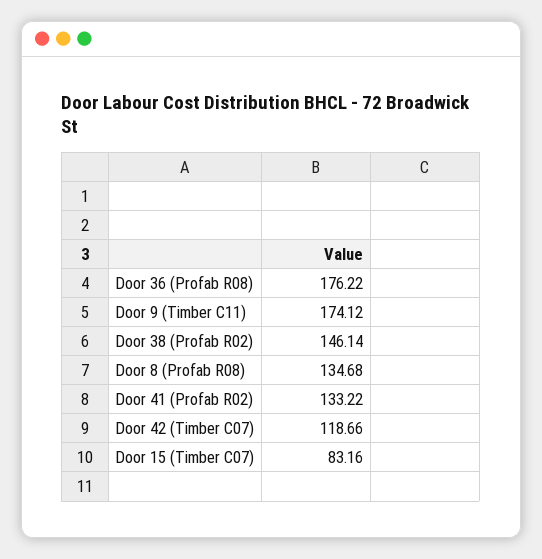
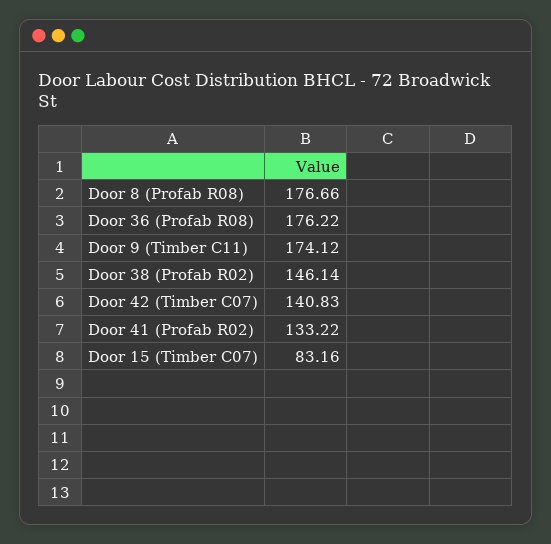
  {
    "Door 36 (Profab R08)": 176.22,
    "Door 9 (Timber C11)": 174.12,
    "Door 38 (Profab R02)": 146.14,
-   "Door 8 (Profab R08)": 134.68,
+   "Door 8 (Profab R08)": 176.66,
    "Door 41 (Profab R02)": 133.22,
-   "Door 42 (Timber C07)": 118.66,
+   "Door 42 (Timber C07)": 140.83,
    "Door 15 (Timber C07)": 83.16
  }

